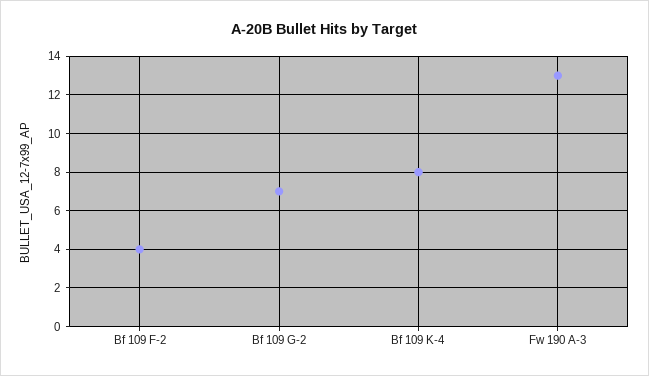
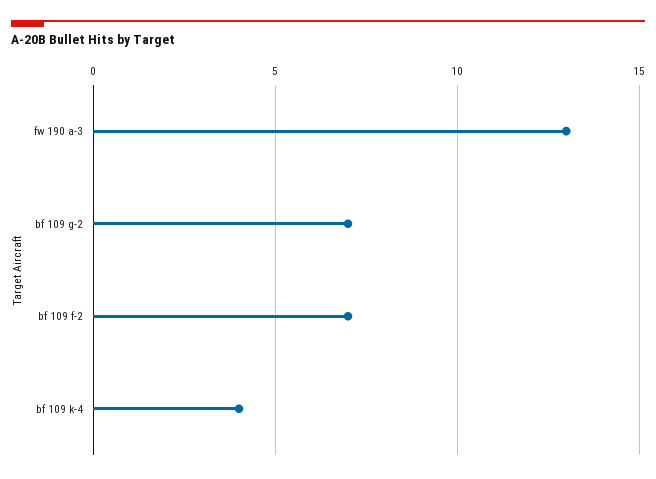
  {
-   "Bf 109 F-2": 4,
+   "Bf 109 F-2": 7,
    "Bf 109 G-2": 7,
-   "Bf 109 K-4": 8,
+   "Bf 109 K-4": 4,
    "Fw 190 A-3": 13
  }

